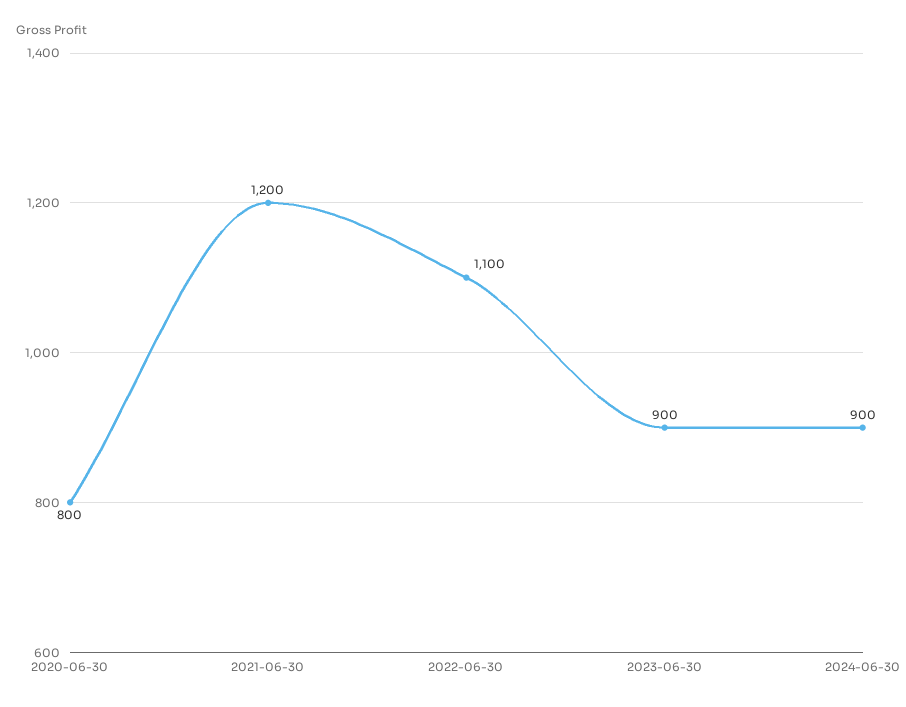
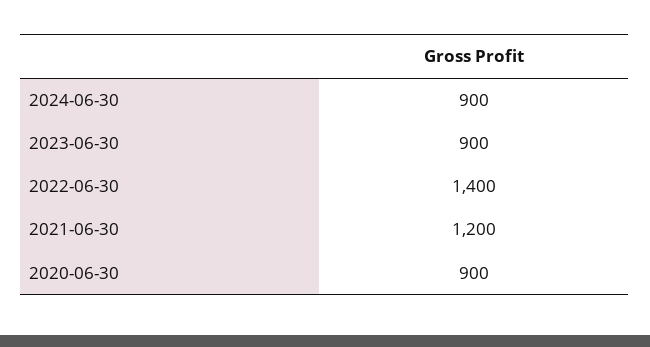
  {
-   "2020-06-30": 800,
+   "2020-06-30": 900,
    "2021-06-30": 1200,
-   "2022-06-30": 1100,
+   "2022-06-30": 1400,
    "2023-06-30": 900,
    "2024-06-30": 900
  }

